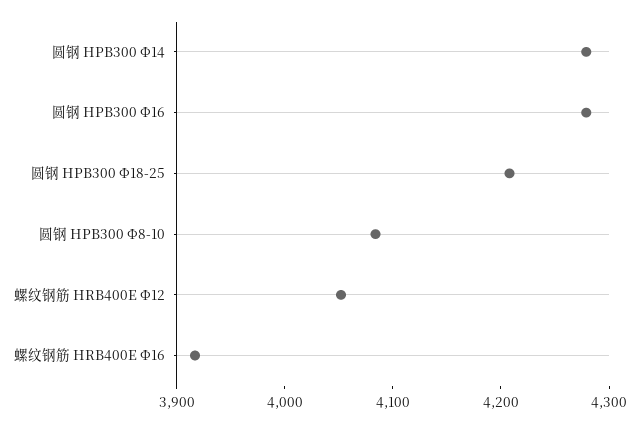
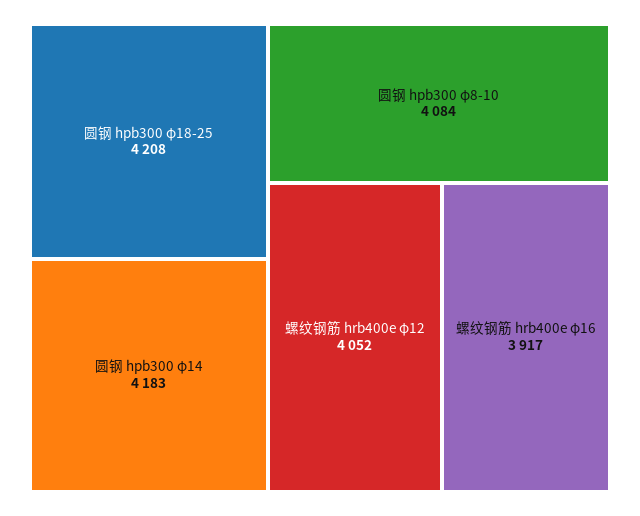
  {
-   "圆钢 HPB300 Φ14": 4280,
+   "圆钢 HPB300 Φ14": 4183,
-   "圆钢 HPB300 Φ16": 4280,
    "圆钢 HPB300 Φ18-25": 4208,
    "圆钢 HPB300 Φ8-10": 4084,
    "螺纹钢筋 HRB400E Φ12": 4052,
    "螺纹钢筋 HRB400E Φ16": 3917
  }

